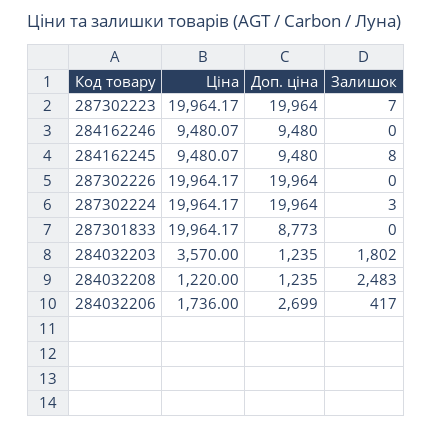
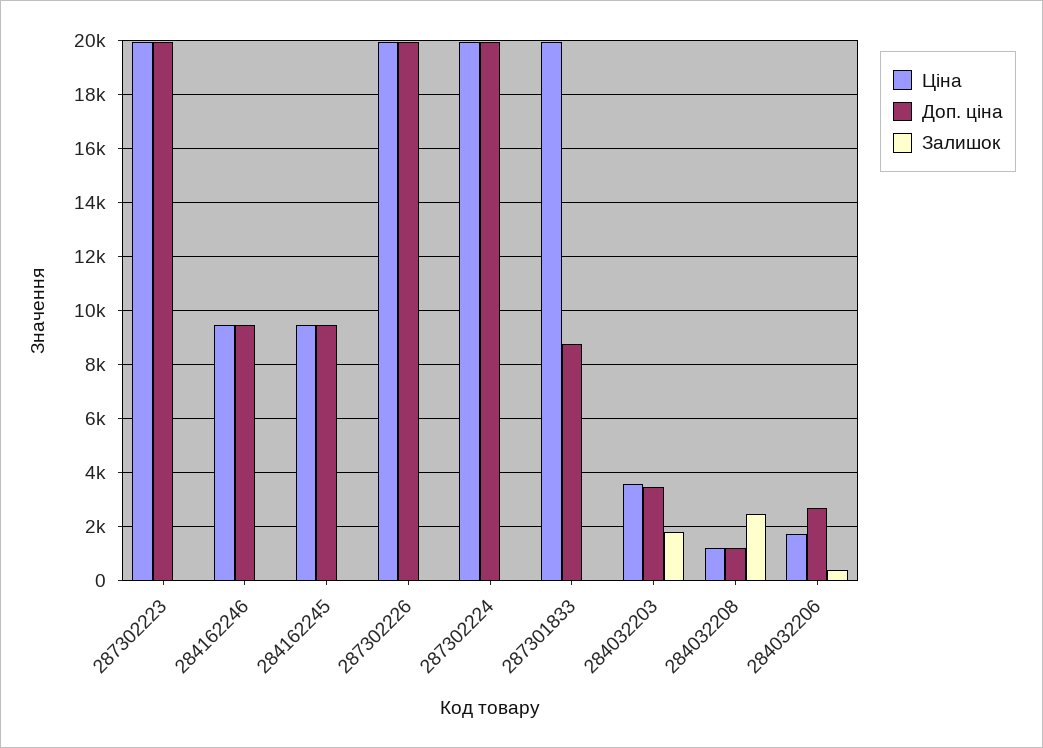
  {
    "Ціна": {
      "287302223": 19964.17,
      "284162246": 9480.07,
      "284162245": 9480.07,
      "287302226": 19964.17,
      "287302224": 19964.17,
      "287301833": 19964.17,
      "284032203": 3570,
      "284032208": 1220,
      "284032206": 1736
    },
    "Доп. ціна": {
      "287302223": 19964,
      "284162246": 9480,
      "284162245": 9480,
      "287302226": 19964,
      "287302224": 19964,
      "287301833": 8773,
-     "284032203": 1235,
+     "284032203": 3500,
      "284032208": 1235,
      "284032206": 2699
    },
    "Залишок": {
      "287302223": 7,
      "284162246": 0,
      "284162245": 8,
      "287302226": 0,
      "287302224": 3,
      "287301833": 0,
      "284032203": 1802,
      "284032208": 2483,
      "284032206": 417
    }
  }

